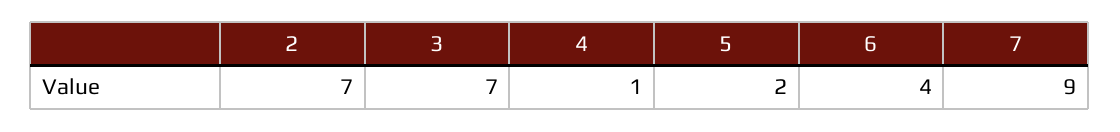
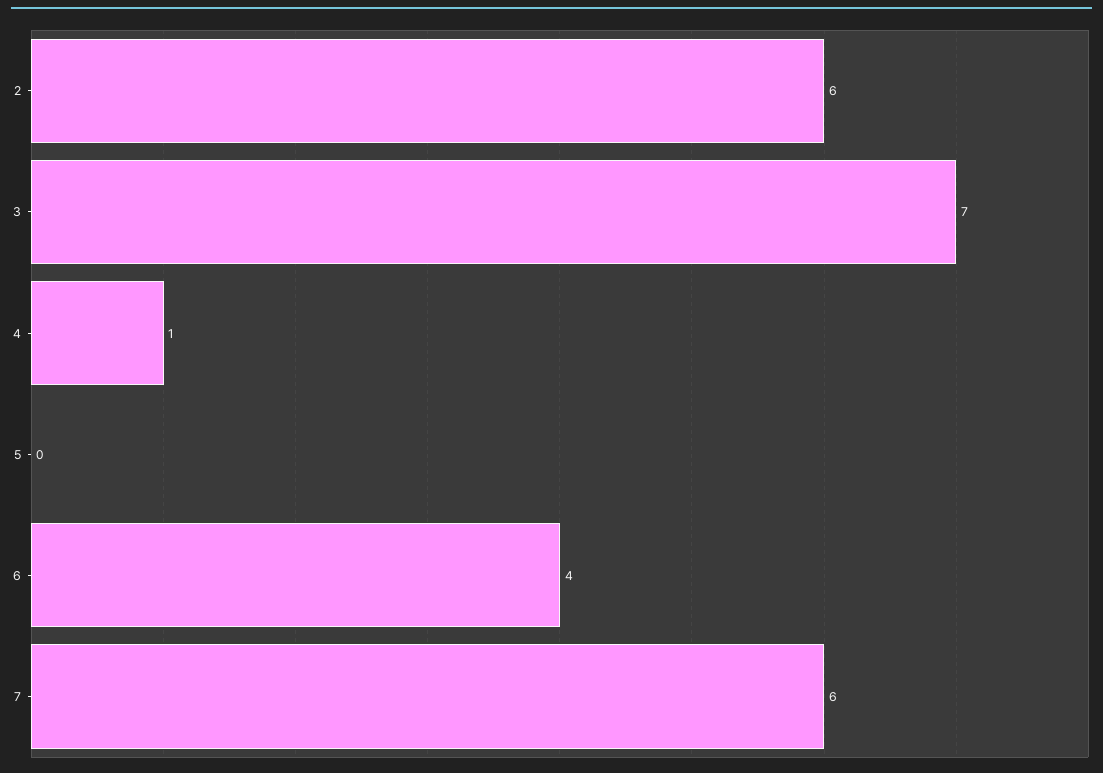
  {
-   "2": 7,
+   "2": 6,
    "3": 7,
    "4": 1,
-   "5": 2,
+   "5": 0,
    "6": 4,
-   "7": 9
+   "7": 6
  }

